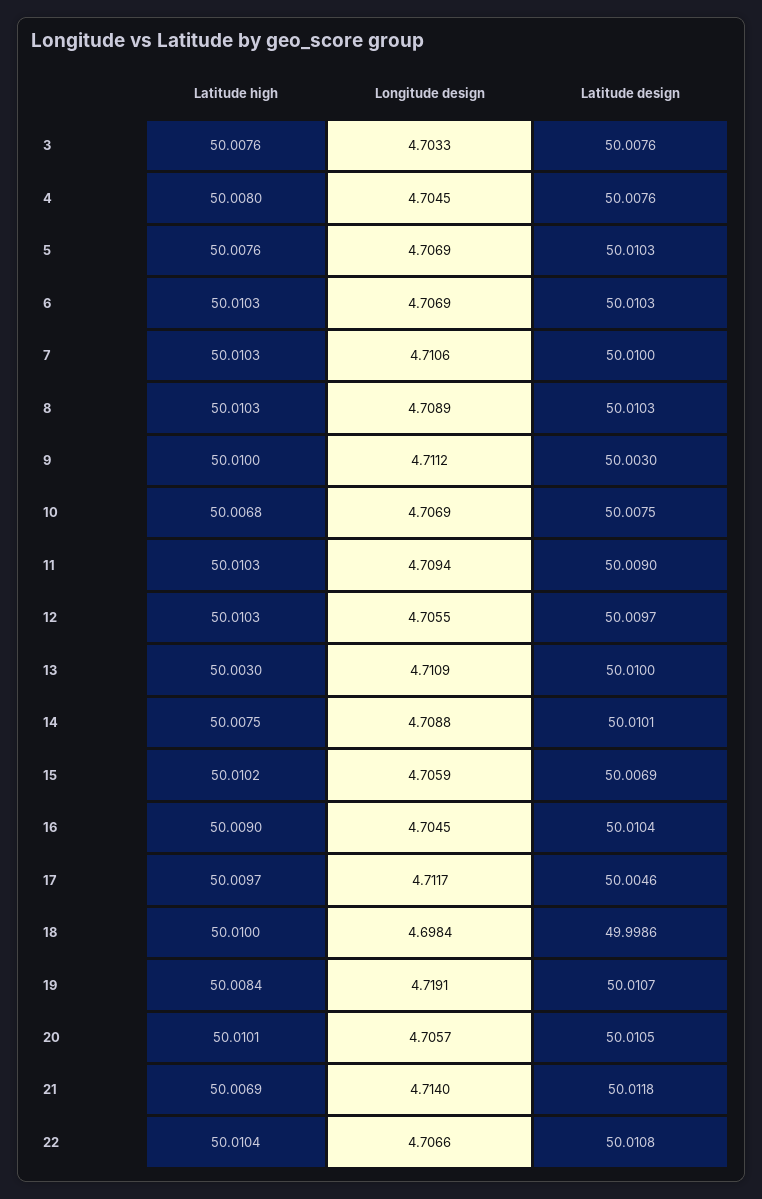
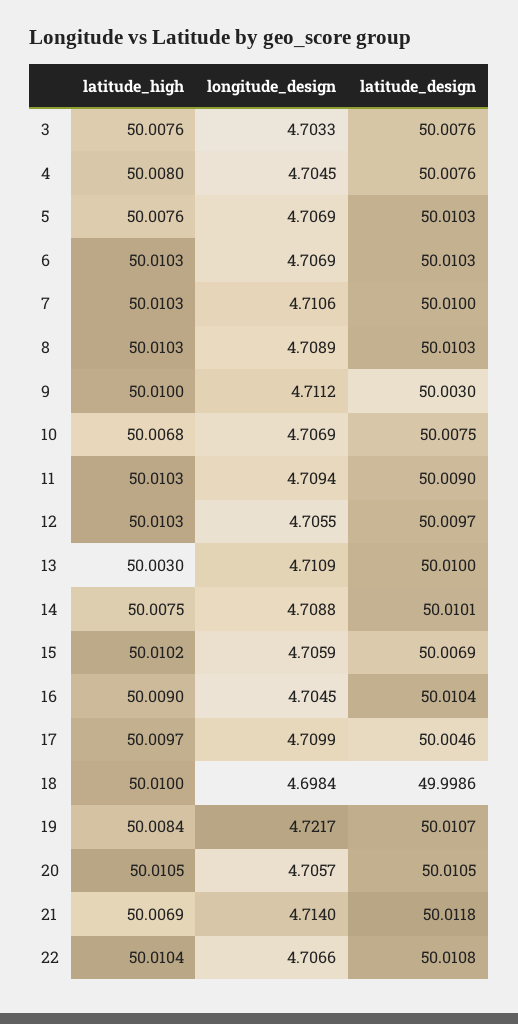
  {
    "Latitude high": {
      "3": 50.0076,
      "4": 50.008,
      "5": 50.0076,
      "6": 50.0103,
      "7": 50.0103,
      "8": 50.0103,
      "9": 50.01,
      "10": 50.0068,
      "11": 50.0103,
      "12": 50.0103,
      "13": 50.003,
      "14": 50.0075,
      "15": 50.0102,
      "16": 50.009,
      "17": 50.0097,
      "18": 50.01,
      "19": 50.0084,
-     "20": 50.0101,
+     "20": 50.0105,
      "21": 50.0069,
      "22": 50.0104
    },
    "Longitude design": {
      "3": 4.7033,
      "4": 4.7045,
      "5": 4.7069,
      "6": 4.7069,
      "7": 4.7106,
      "8": 4.7089,
      "9": 4.7112,
      "10": 4.7069,
      "11": 4.7094,
      "12": 4.7055,
      "13": 4.7109,
      "14": 4.7088,
      "15": 4.7059,
      "16": 4.7045,
-     "17": 4.7117,
+     "17": 4.7099,
      "18": 4.6984,
-     "19": 4.7191,
+     "19": 4.7217,
      "20": 4.7057,
      "21": 4.714,
      "22": 4.7066
    },
    "Latitude design": {
      "3": 50.0076,
      "4": 50.0076,
      "5": 50.0103,
      "6": 50.0103,
      "7": 50.01,
      "8": 50.0103,
      "9": 50.003,
      "10": 50.0075,
      "11": 50.009,
      "12": 50.0097,
      "13": 50.01,
      "14": 50.0101,
      "15": 50.0069,
      "16": 50.0104,
      "17": 50.0046,
      "18": 49.9986,
      "19": 50.0107,
      "20": 50.0105,
      "21": 50.0118,
      "22": 50.0108
    }
  }

